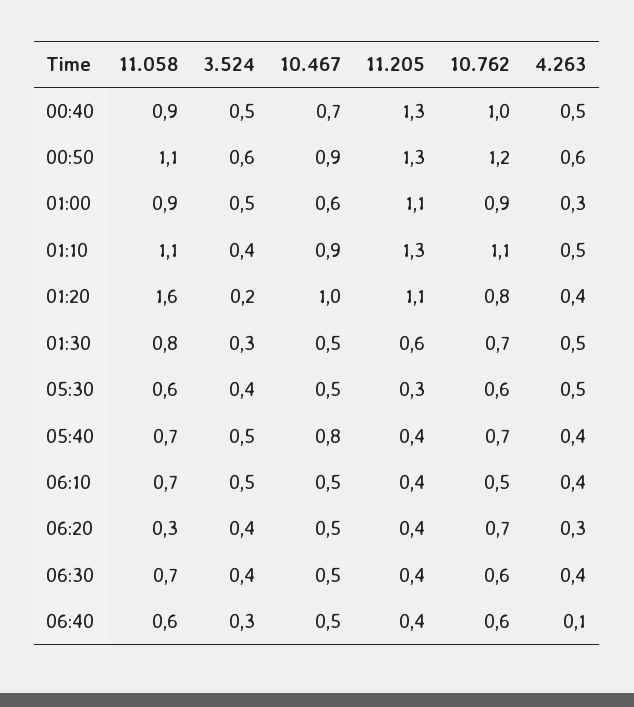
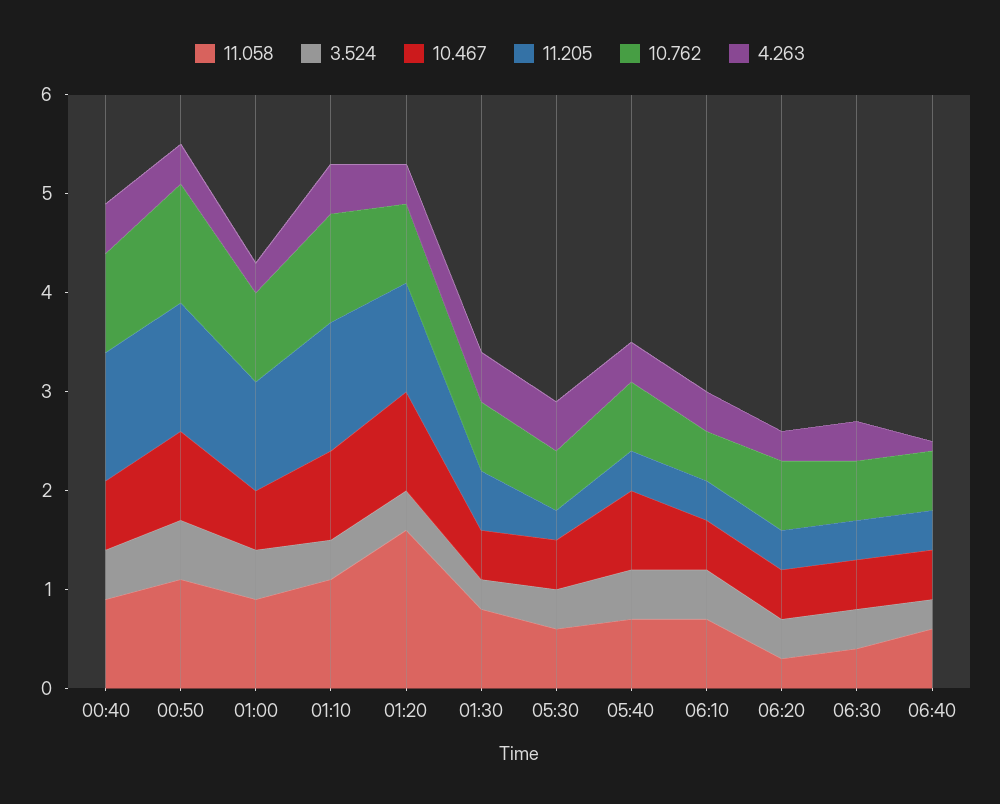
  {
    "11.058": {
      "00:40": 0.9,
      "00:50": 1.1,
      "01:00": 0.9,
      "01:10": 1.1,
      "01:20": 1.6,
      "01:30": 0.8,
      "05:30": 0.6,
      "05:40": 0.7,
      "06:10": 0.7,
      "06:20": 0.3,
-     "06:30": 0.7,
+     "06:30": 0.4,
      "06:40": 0.6
    },
    "3.524": {
      "00:40": 0.5,
      "00:50": 0.6,
      "01:00": 0.5,
      "01:10": 0.4,
-     "01:20": 0.2,
+     "01:20": 0.4,
      "01:30": 0.3,
      "05:30": 0.4,
      "05:40": 0.5,
      "06:10": 0.5,
      "06:20": 0.4,
      "06:30": 0.4,
      "06:40": 0.3
    },
    "10.467": {
      "00:40": 0.7,
      "00:50": 0.9,
      "01:00": 0.6,
      "01:10": 0.9,
      "01:20": 1,
      "01:30": 0.5,
      "05:30": 0.5,
      "05:40": 0.8,
      "06:10": 0.5,
      "06:20": 0.5,
      "06:30": 0.5,
      "06:40": 0.5
    },
    "11.205": {
      "00:40": 1.3,
      "00:50": 1.3,
      "01:00": 1.1,
      "01:10": 1.3,
      "01:20": 1.1,
      "01:30": 0.6,
      "05:30": 0.3,
      "05:40": 0.4,
      "06:10": 0.4,
      "06:20": 0.4,
      "06:30": 0.4,
      "06:40": 0.4
    },
    "10.762": {
      "00:40": 1,
      "00:50": 1.2,
      "01:00": 0.9,
      "01:10": 1.1,
      "01:20": 0.8,
      "01:30": 0.7,
      "05:30": 0.6,
      "05:40": 0.7,
      "06:10": 0.5,
      "06:20": 0.7,
      "06:30": 0.6,
      "06:40": 0.6
    },
    "4.263": {
      "00:40": 0.5,
-     "00:50": 0.6,
+     "00:50": 0.4,
      "01:00": 0.3,
      "01:10": 0.5,
      "01:20": 0.4,
      "01:30": 0.5,
      "05:30": 0.5,
      "05:40": 0.4,
      "06:10": 0.4,
      "06:20": 0.3,
      "06:30": 0.4,
      "06:40": 0.1
    }
  }

